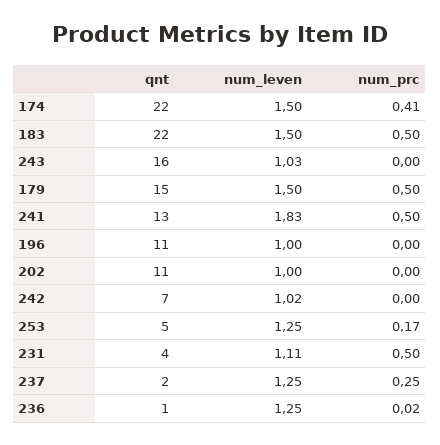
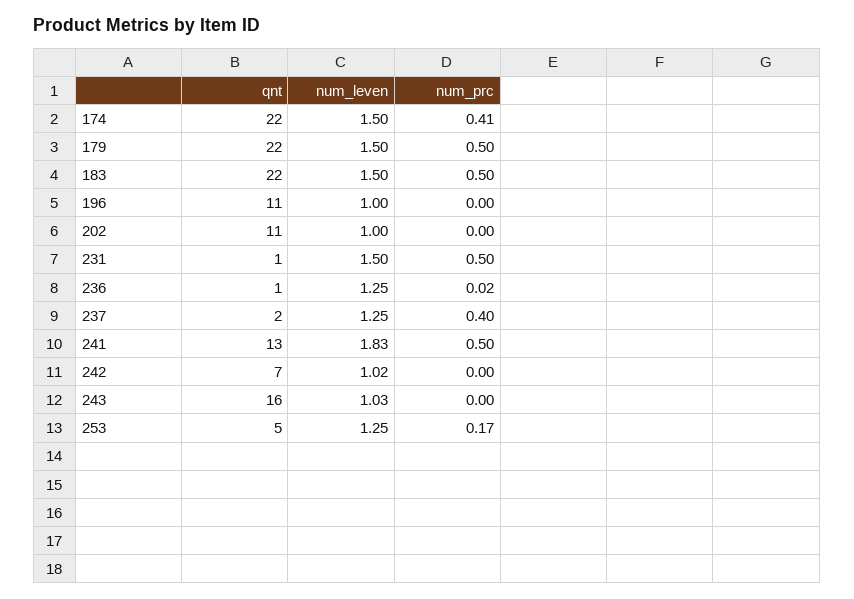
  {
    "qnt": {
      "174": 22,
      "183": 22,
      "243": 16,
-     "179": 15,
+     "179": 22,
      "241": 13,
      "196": 11,
      "202": 11,
      "242": 7,
      "253": 5,
-     "231": 4,
+     "231": 1,
      "237": 2,
      "236": 1
    },
    "num_leven": {
      "174": 1.5,
      "183": 1.5,
      "243": 1.03,
      "179": 1.5,
      "241": 1.83,
      "196": 1,
      "202": 1,
      "242": 1.02,
      "253": 1.25,
-     "231": 1.11,
+     "231": 1.5,
      "237": 1.25,
      "236": 1.25
    },
    "num_prc": {
      "174": 0.41,
      "183": 0.5,
      "243": 0,
      "179": 0.5,
      "241": 0.5,
      "196": 0,
      "202": 0,
      "242": 0,
      "253": 0.17,
      "231": 0.5,
-     "237": 0.25,
+     "237": 0.4,
      "236": 0.02
    }
  }

